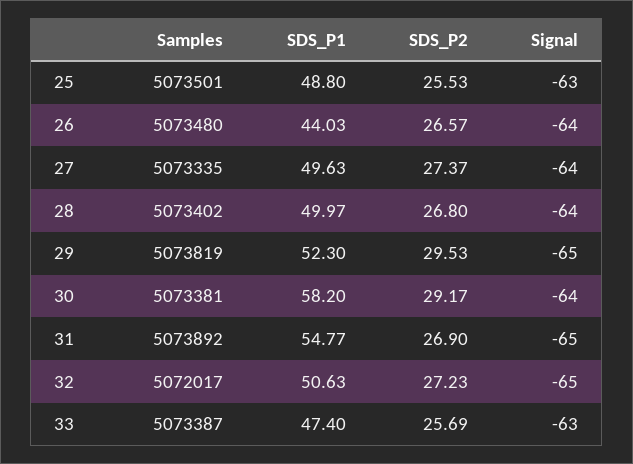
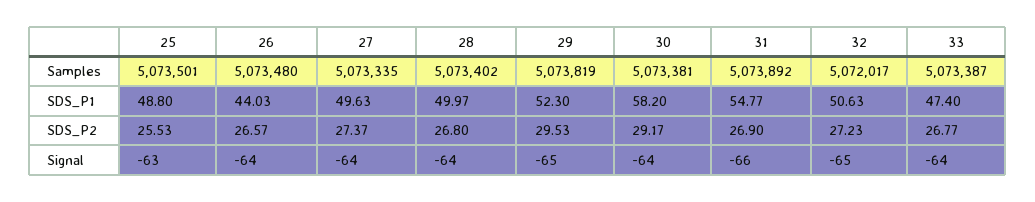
  {
    "Samples": {
      "25": 5073501,
      "26": 5073480,
      "27": 5073335,
      "28": 5073402,
      "29": 5073819,
      "30": 5073381,
      "31": 5073892,
      "32": 5072017,
      "33": 5073387
    },
    "SDS_P1": {
      "25": 48.8,
      "26": 44.03,
      "27": 49.63,
      "28": 49.97,
      "29": 52.3,
      "30": 58.2,
      "31": 54.77,
      "32": 50.63,
      "33": 47.4
    },
    "SDS_P2": {
      "25": 25.53,
      "26": 26.57,
      "27": 27.37,
      "28": 26.8,
      "29": 29.53,
      "30": 29.17,
      "31": 26.9,
      "32": 27.23,
-     "33": 25.69
+     "33": 26.77
    },
    "Signal": {
      "25": -63,
      "26": -64,
      "27": -64,
      "28": -64,
      "29": -65,
      "30": -64,
-     "31": -65,
+     "31": -66,
      "32": -65,
-     "33": -63
+     "33": -64
    }
  }

